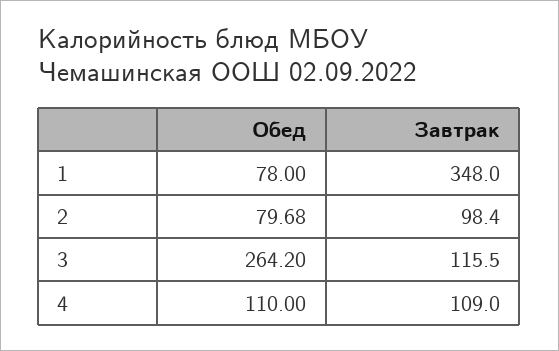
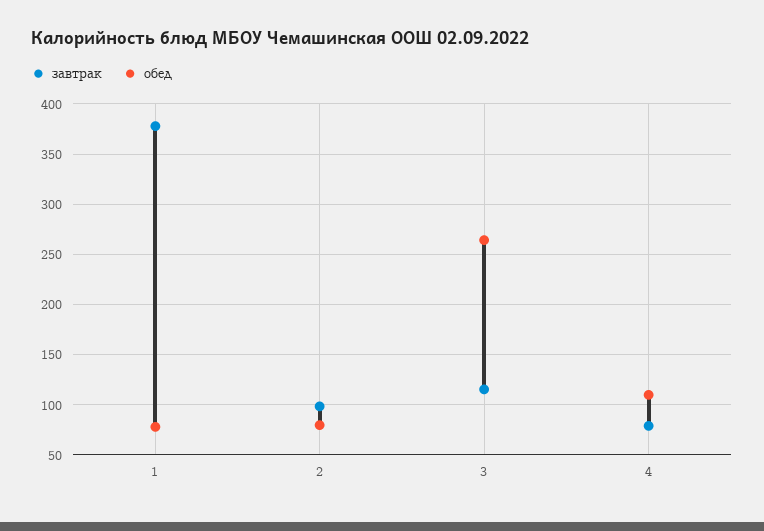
  {
    "Обед": {
      "1": 78,
      "2": 79.68,
      "3": 264.2,
      "4": 110
    },
    "Завтрак": {
-     "1": 348,
+     "1": 380,
      "2": 98.4,
      "3": 115.5,
-     "4": 109
+     "4": 80
    }
  }

